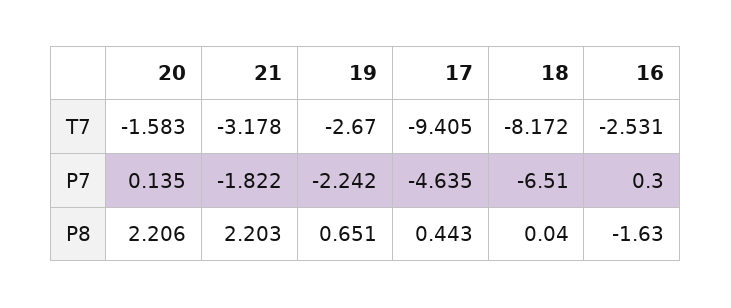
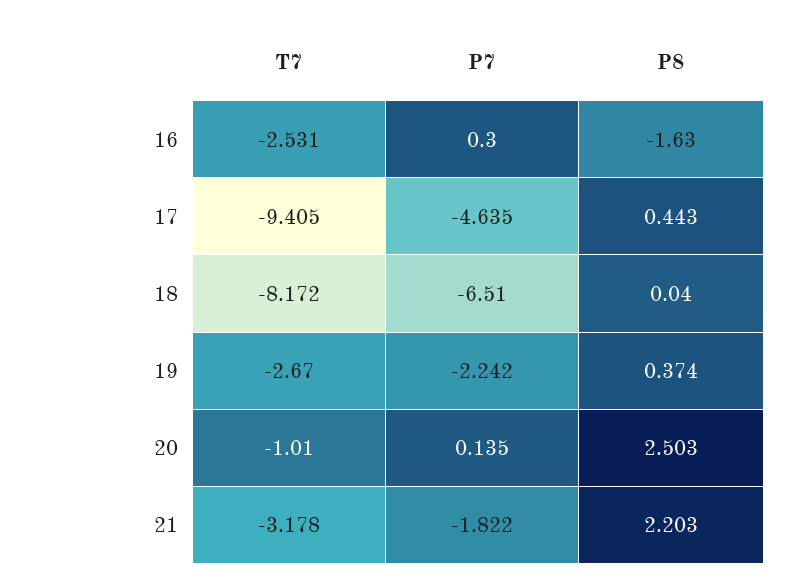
  {
    "20": {
-     "T7": -1.583,
+     "T7": -1.01,
      "P7": 0.135,
-     "P8": 2.206
+     "P8": 2.503
    },
    "21": {
      "T7": -3.178,
      "P7": -1.822,
      "P8": 2.203
    },
    "19": {
      "T7": -2.67,
      "P7": -2.242,
-     "P8": 0.651
+     "P8": 0.374
    },
    "17": {
      "T7": -9.405,
      "P7": -4.635,
      "P8": 0.443
    },
    "18": {
      "T7": -8.172,
      "P7": -6.51,
      "P8": 0.04
    },
    "16": {
      "T7": -2.531,
      "P7": 0.3,
      "P8": -1.63
    }
  }

